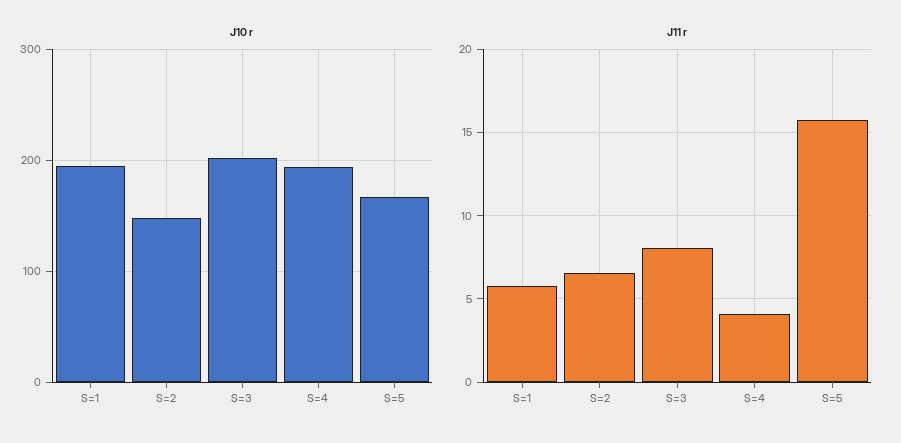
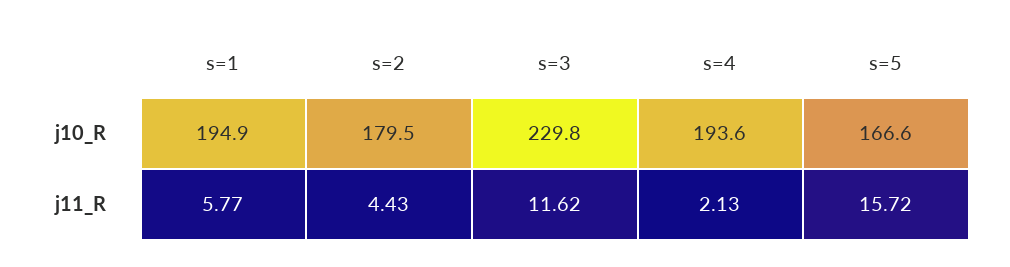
  {
    "J10 r": {
      "S=1": 194.9,
-     "S=2": 150,
+     "S=2": 179.5,
-     "S=3": 200,
+     "S=3": 229.8,
      "S=4": 193.6,
      "S=5": 166.6
    },
    "J11 r": {
      "S=1": 5.77,
-     "S=2": 6.5,
+     "S=2": 4.43,
-     "S=3": 8,
+     "S=3": 11.62,
-     "S=4": 4,
+     "S=4": 2.13,
      "S=5": 15.72
    }
  }

